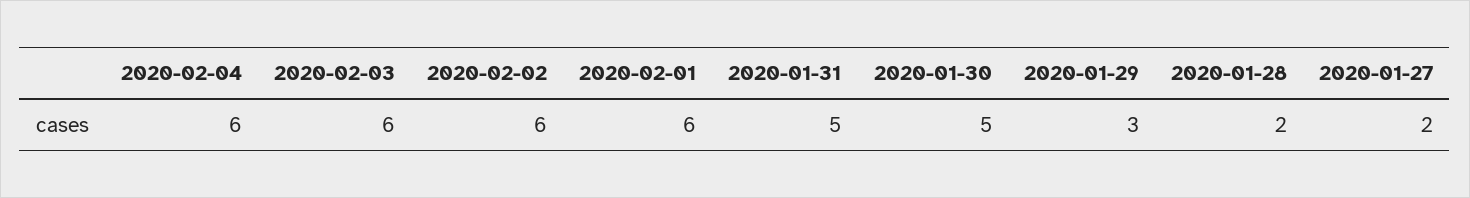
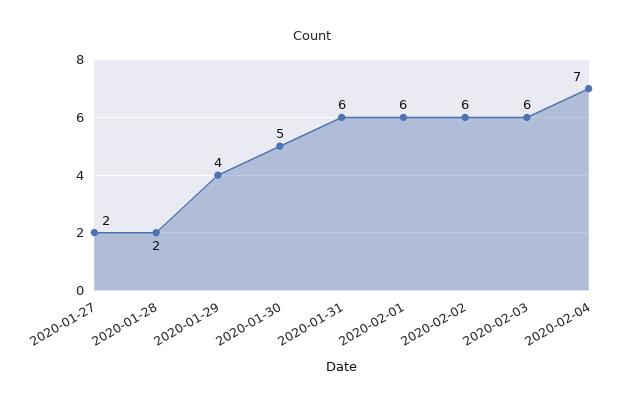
  {
-   "2020-02-04": 6,
+   "2020-02-04": 7,
    "2020-02-03": 6,
    "2020-02-02": 6,
    "2020-02-01": 6,
-   "2020-01-31": 5,
+   "2020-01-31": 6,
    "2020-01-30": 5,
-   "2020-01-29": 3,
+   "2020-01-29": 4,
    "2020-01-28": 2,
    "2020-01-27": 2
  }

